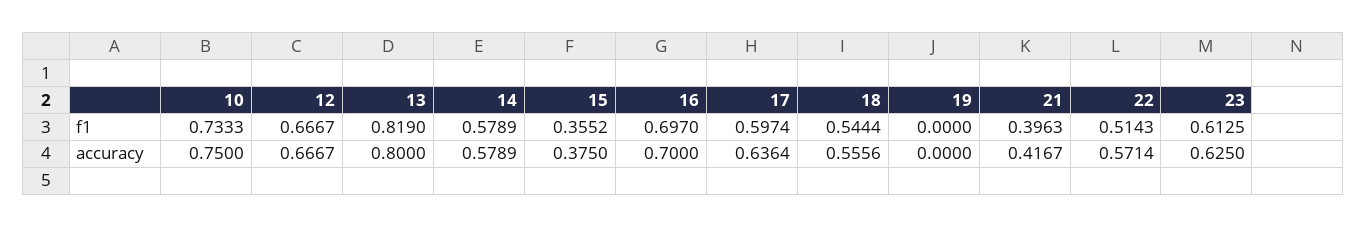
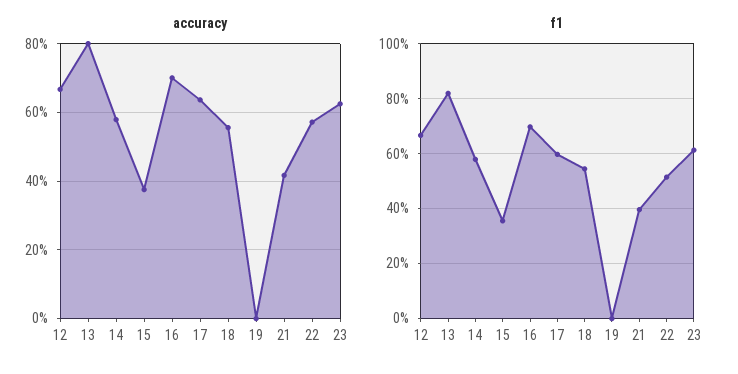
  {
    "f1": {
-     "10": 0.7333,
      "12": 0.6667,
      "13": 0.819,
      "14": 0.5789,
      "15": 0.3552,
      "16": 0.697,
      "17": 0.5974,
      "18": 0.5444,
      "19": 0,
      "21": 0.3963,
      "22": 0.5143,
      "23": 0.6125
    },
    "accuracy": {
-     "10": 0.75,
      "12": 0.6667,
      "13": 0.8,
      "14": 0.5789,
      "15": 0.375,
      "16": 0.7,
      "17": 0.6364,
      "18": 0.5556,
      "19": 0,
      "21": 0.4167,
      "22": 0.5714,
      "23": 0.625
    }
  }

